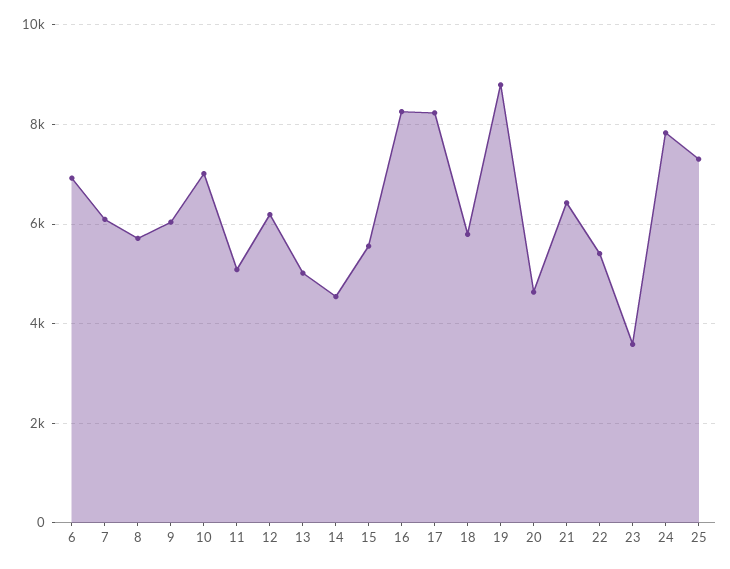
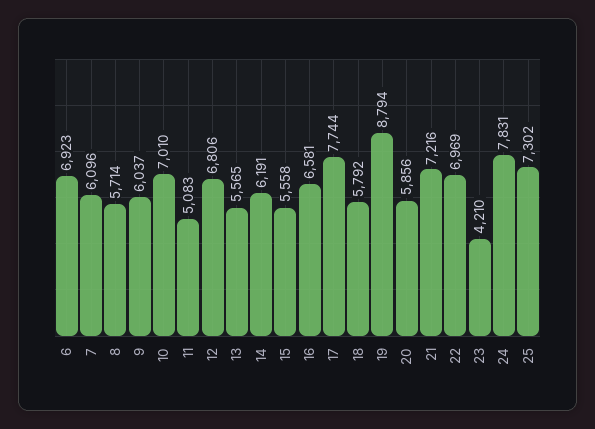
  {
    "6": 6923,
    "7": 6096,
    "8": 5714,
    "9": 6037,
    "10": 7010,
    "11": 5083,
-   "12": 6200,
+   "12": 6806,
-   "13": 5000,
+   "13": 5565,
-   "14": 4600,
+   "14": 6191,
    "15": 5558,
-   "16": 8200,
+   "16": 6581,
-   "17": 8200,
+   "17": 7744,
    "18": 5792,
    "19": 8794,
-   "20": 4600,
+   "20": 5856,
-   "21": 6400,
+   "21": 7216,
-   "22": 5400,
+   "22": 6969,
-   "23": 3600,
+   "23": 4210,
    "24": 7831,
    "25": 7302
  }

